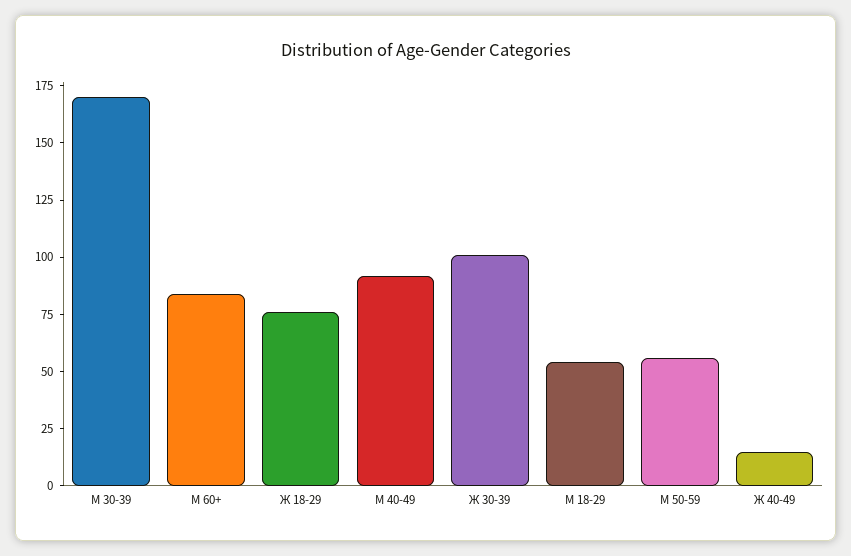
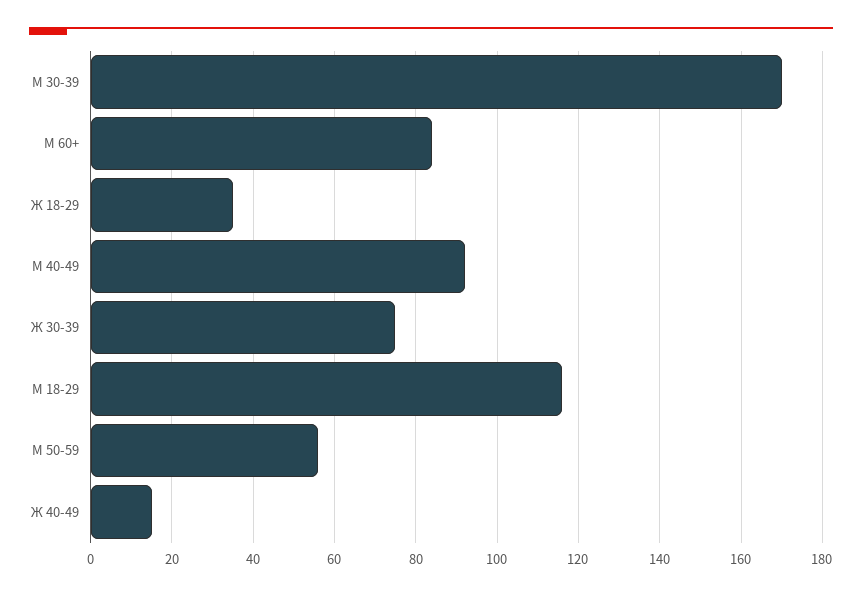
  {
    "М 30-39": 170,
    "М 60+": 85,
-   "Ж 18-29": 75,
+   "Ж 18-29": 35,
    "М 40-49": 90,
-   "Ж 30-39": 100,
+   "Ж 30-39": 75,
-   "М 18-29": 55,
+   "М 18-29": 115,
    "М 50-59": 55,
    "Ж 40-49": 15
  }

